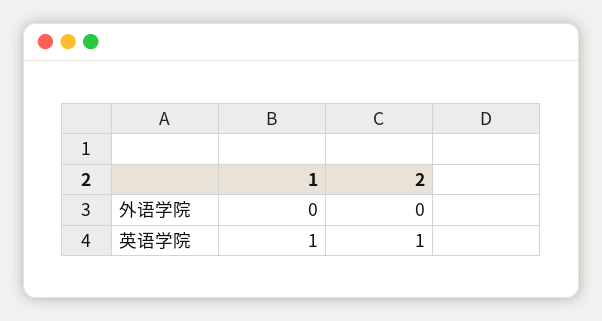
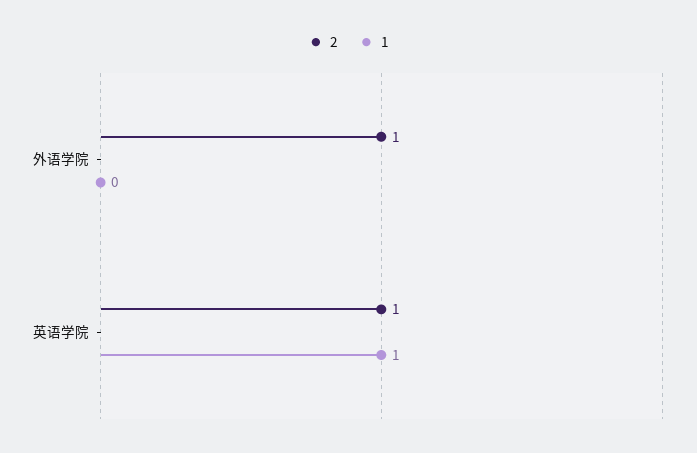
  {
    "1": {
      "外语学院": 0,
      "英语学院": 1
    },
    "2": {
-     "外语学院": 0,
+     "外语学院": 1,
      "英语学院": 1
    }
  }

